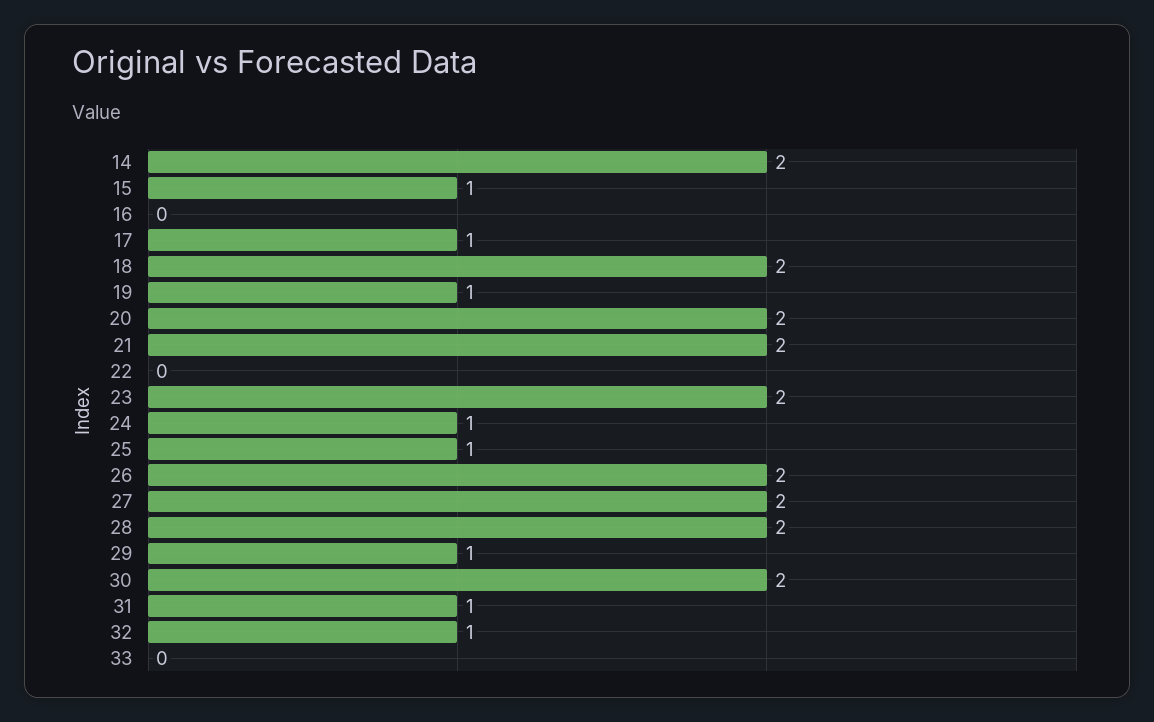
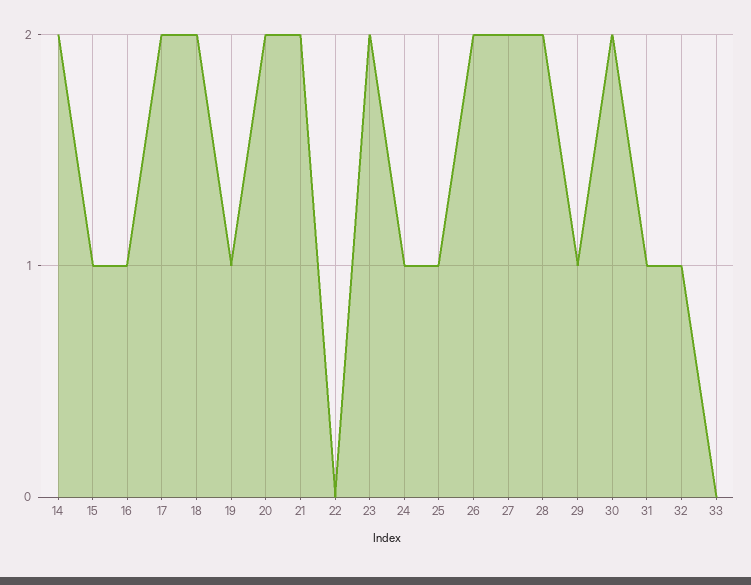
  {
    "14": 2,
    "15": 1,
-   "16": 0,
+   "16": 1,
-   "17": 1,
+   "17": 2,
    "18": 2,
    "19": 1,
    "20": 2,
    "21": 2,
    "22": 0,
    "23": 2,
    "24": 1,
    "25": 1,
    "26": 2,
    "27": 2,
    "28": 2,
    "29": 1,
    "30": 2,
    "31": 1,
    "32": 1,
    "33": 0
  }

